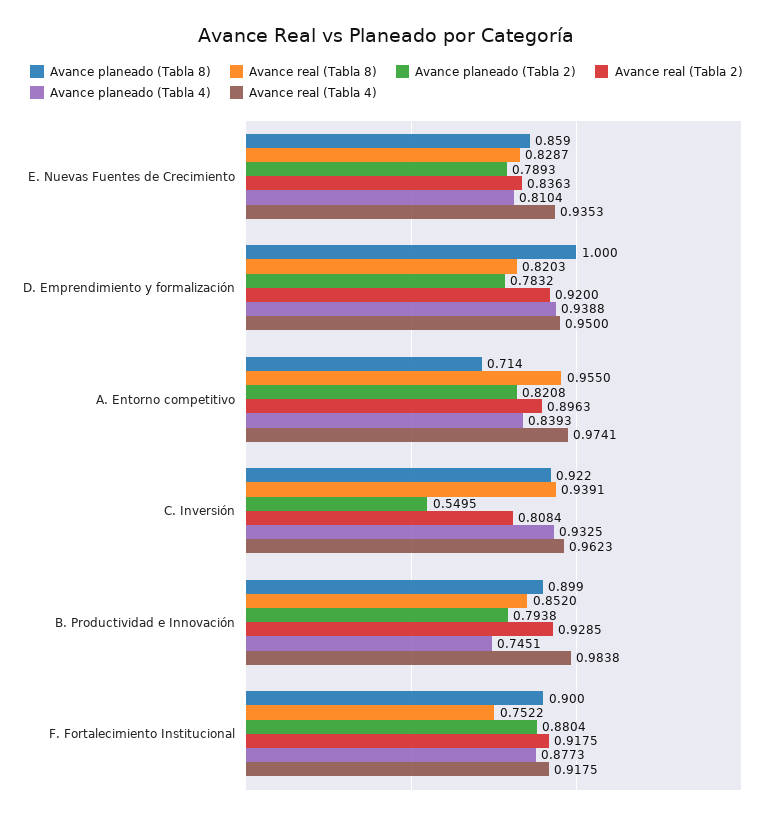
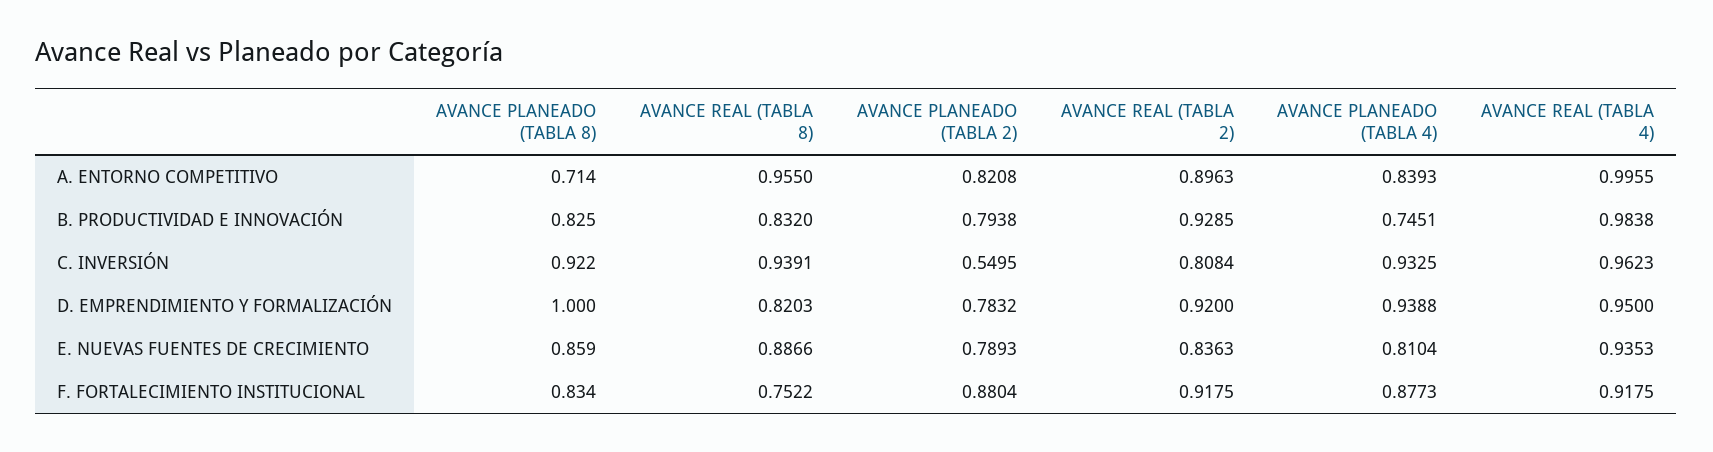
  {
    "Avance planeado (Tabla 8)": {
      "E. Nuevas Fuentes de Crecimiento": 0.859,
      "D. Emprendimiento y formalización": 1,
      "A. Entorno competitivo": 0.714,
      "C. Inversión": 0.922,
-     "B. Productividad e Innovación": 0.899,
+     "B. Productividad e Innovación": 0.825,
-     "F. Fortalecimiento Institucional": 0.9
+     "F. Fortalecimiento Institucional": 0.834
    },
    "Avance real (Tabla 8)": {
-     "E. Nuevas Fuentes de Crecimiento": 0.8287,
+     "E. Nuevas Fuentes de Crecimiento": 0.8866,
      "D. Emprendimiento y formalización": 0.8203,
      "A. Entorno competitivo": 0.955,
      "C. Inversión": 0.9391,
-     "B. Productividad e Innovación": 0.852,
+     "B. Productividad e Innovación": 0.832,
      "F. Fortalecimiento Institucional": 0.7522
    },
    "Avance planeado (Tabla 2)": {
      "E. Nuevas Fuentes de Crecimiento": 0.7893,
      "D. Emprendimiento y formalización": 0.7832,
      "A. Entorno competitivo": 0.8208,
      "C. Inversión": 0.5495,
      "B. Productividad e Innovación": 0.7938,
      "F. Fortalecimiento Institucional": 0.8804
    },
    "Avance real (Tabla 2)": {
      "E. Nuevas Fuentes de Crecimiento": 0.8363,
      "D. Emprendimiento y formalización": 0.92,
      "A. Entorno competitivo": 0.8963,
      "C. Inversión": 0.8084,
      "B. Productividad e Innovación": 0.9285,
      "F. Fortalecimiento Institucional": 0.9175
    },
    "Avance planeado (Tabla 4)": {
      "E. Nuevas Fuentes de Crecimiento": 0.8104,
      "D. Emprendimiento y formalización": 0.9388,
      "A. Entorno competitivo": 0.8393,
      "C. Inversión": 0.9325,
      "B. Productividad e Innovación": 0.7451,
      "F. Fortalecimiento Institucional": 0.8773
    },
    "Avance real (Tabla 4)": {
      "E. Nuevas Fuentes de Crecimiento": 0.9353,
      "D. Emprendimiento y formalización": 0.95,
-     "A. Entorno competitivo": 0.9741,
+     "A. Entorno competitivo": 0.9955,
      "C. Inversión": 0.9623,
      "B. Productividad e Innovación": 0.9838,
      "F. Fortalecimiento Institucional": 0.9175
    }
  }

